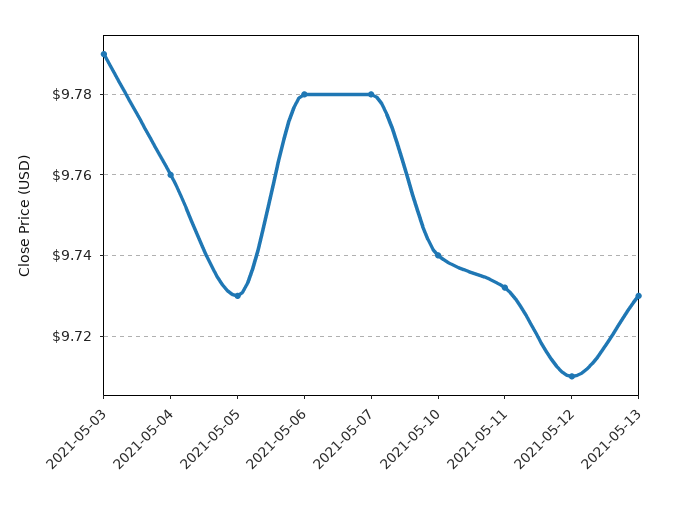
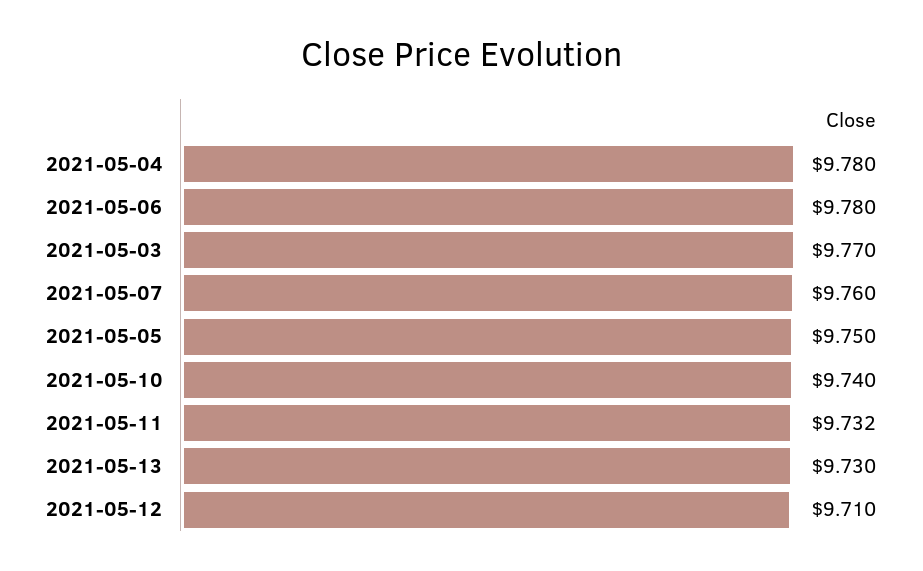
  {
-   "2021-05-03": 9.79,
+   "2021-05-03": 9.77,
-   "2021-05-04": 9.76,
+   "2021-05-04": 9.78,
-   "2021-05-05": 9.73,
+   "2021-05-05": 9.75,
    "2021-05-06": 9.78,
-   "2021-05-07": 9.78,
+   "2021-05-07": 9.76,
    "2021-05-10": 9.74,
    "2021-05-11": 9.732,
    "2021-05-12": 9.71,
    "2021-05-13": 9.73
  }

